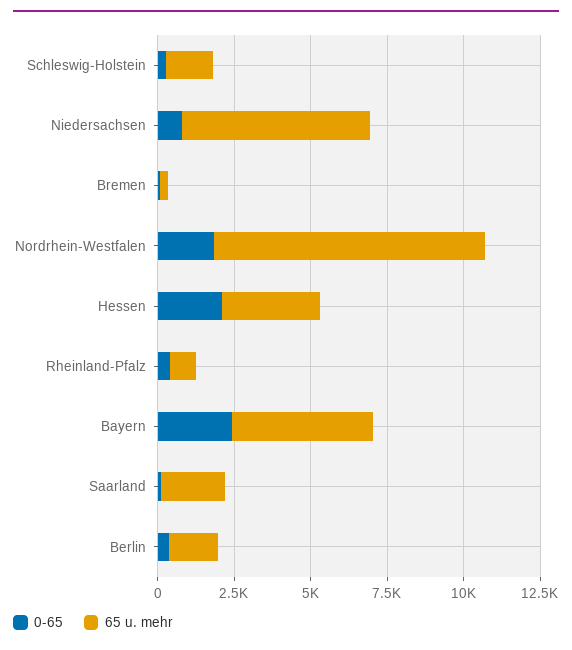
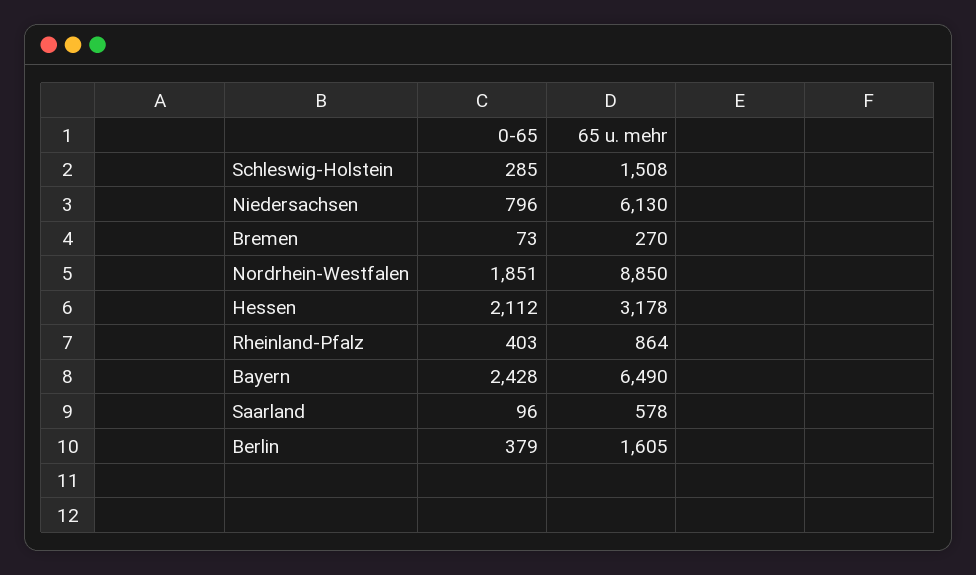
  {
    "0-65": {
      "Schleswig-Holstein": 285,
      "Niedersachsen": 796,
      "Bremen": 73,
      "Nordrhein-Westfalen": 1851,
      "Hessen": 2112,
      "Rheinland-Pfalz": 403,
      "Bayern": 2428,
      "Saarland": 96,
      "Berlin": 379
    },
    "65 u. mehr": {
      "Schleswig-Holstein": 1508,
      "Niedersachsen": 6130,
      "Bremen": 270,
      "Nordrhein-Westfalen": 8850,
      "Hessen": 3178,
      "Rheinland-Pfalz": 864,
-     "Bayern": 4500,
+     "Bayern": 6490,
-     "Saarland": 2000,
+     "Saarland": 578,
      "Berlin": 1605
    }
  }

